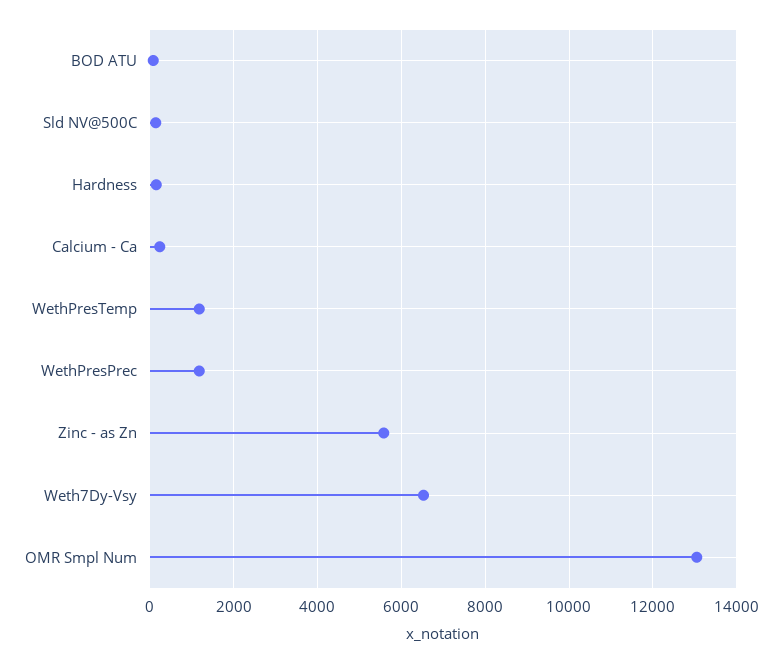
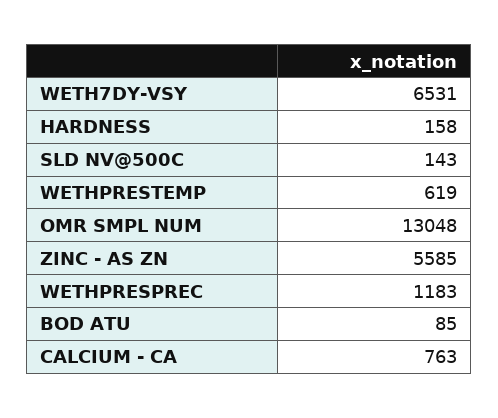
  {
    "BOD ATU": 85,
    "Sld NV@500C": 143,
    "Hardness": 158,
-   "Calcium - Ca": 200,
+   "Calcium - Ca": 763,
-   "WethPresTemp": 1200,
+   "WethPresTemp": 619,
    "WethPresPrec": 1183,
    "Zinc - as Zn": 5585,
    "Weth7Dy-Vsy": 6531,
    "OMR Smpl Num": 13048
  }

